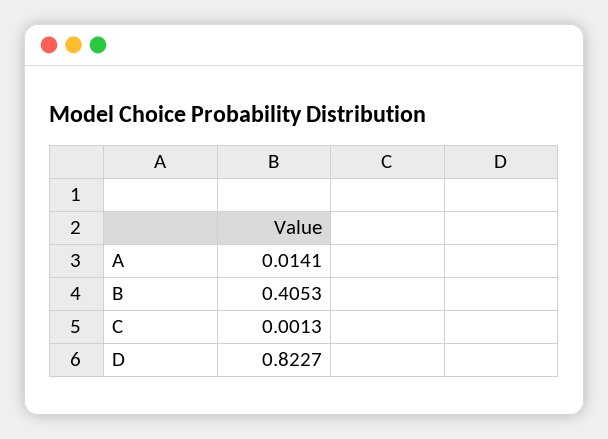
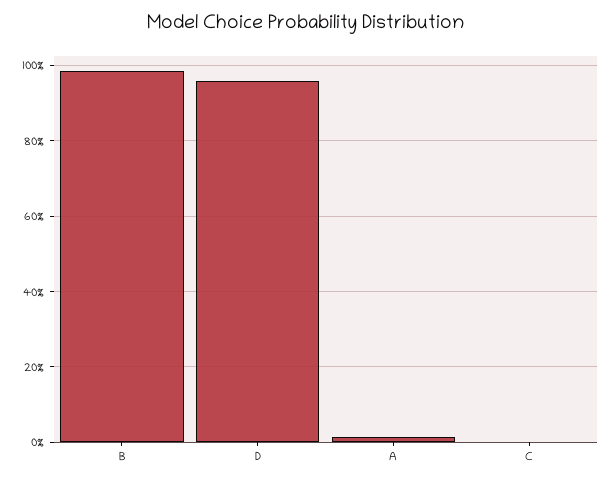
  {
    "A": 0.0141,
-   "B": 0.4053,
+   "B": 0.98,
    "C": 0.0013,
-   "D": 0.8227
+   "D": 0.96
  }

